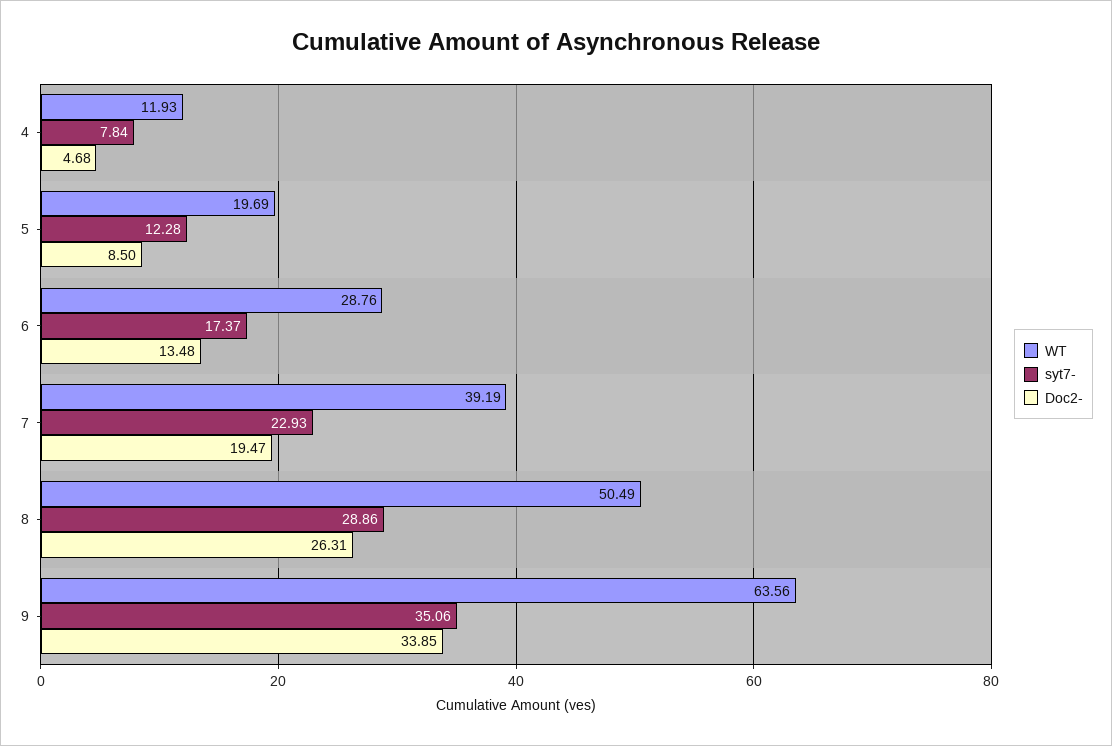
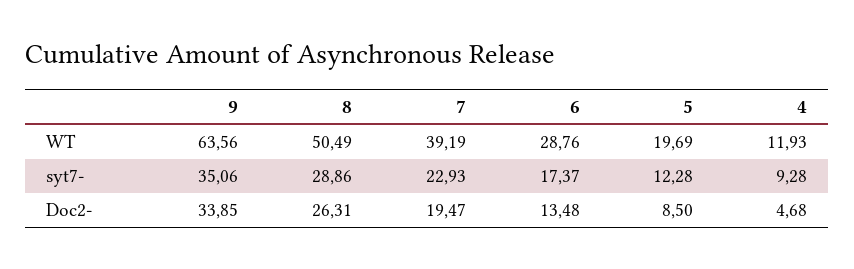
  {
    "WT": {
      "4": 11.93,
      "5": 19.69,
      "6": 28.76,
      "7": 39.19,
      "8": 50.49,
      "9": 63.56
    },
    "syt7-": {
-     "4": 7.84,
+     "4": 9.28,
      "5": 12.28,
      "6": 17.37,
      "7": 22.93,
      "8": 28.86,
      "9": 35.06
    },
    "Doc2-": {
      "4": 4.68,
      "5": 8.5,
      "6": 13.48,
      "7": 19.47,
      "8": 26.31,
      "9": 33.85
    }
  }

